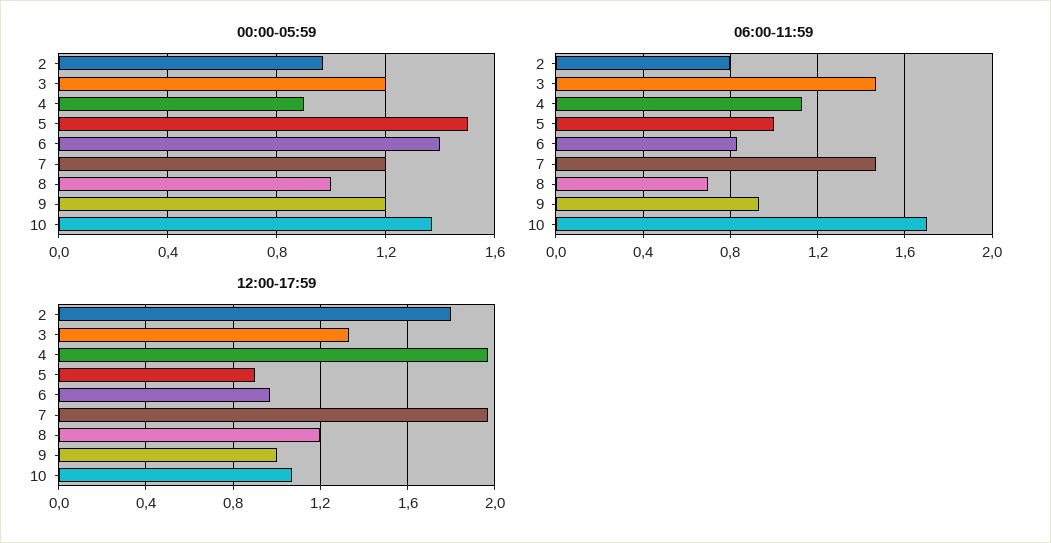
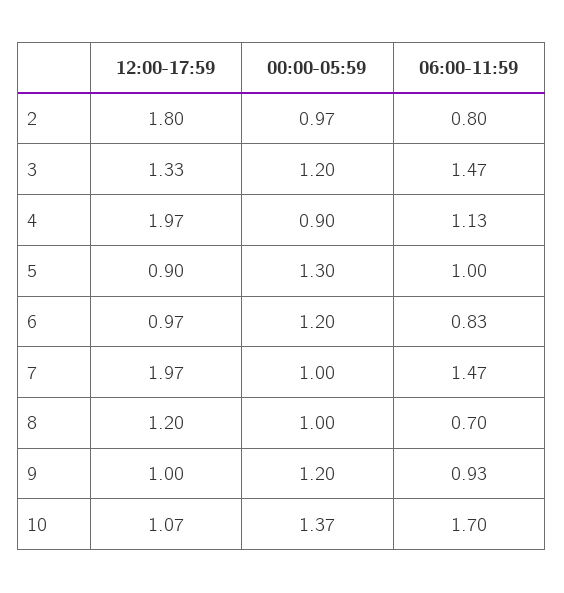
  {
    "00:00-05:59": {
      "2": 0.97,
      "3": 1.2,
      "4": 0.9,
-     "5": 1.5,
+     "5": 1.3,
-     "6": 1.4,
+     "6": 1.2,
-     "7": 1.2,
+     "7": 1,
      "8": 1,
      "9": 1.2,
      "10": 1.37
    },
    "06:00-11:59": {
      "2": 0.8,
      "3": 1.47,
      "4": 1.13,
      "5": 1,
      "6": 0.83,
      "7": 1.47,
      "8": 0.7,
      "9": 0.93,
      "10": 1.7
    },
    "12:00-17:59": {
      "2": 1.8,
      "3": 1.33,
      "4": 1.97,
      "5": 0.9,
      "6": 0.97,
      "7": 1.97,
      "8": 1.2,
      "9": 1,
      "10": 1.07
    }
  }

